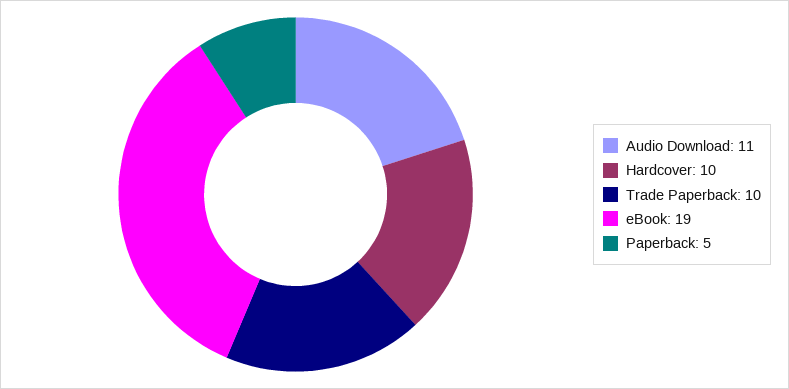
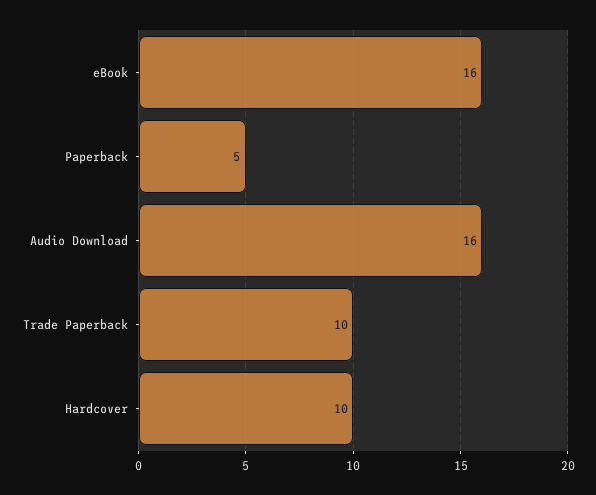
  {
-   "Audio Download": 11,
+   "Audio Download": 16,
    "Hardcover": 10,
    "Trade Paperback": 10,
-   "eBook": 19,
+   "eBook": 16,
    "Paperback": 5
  }

